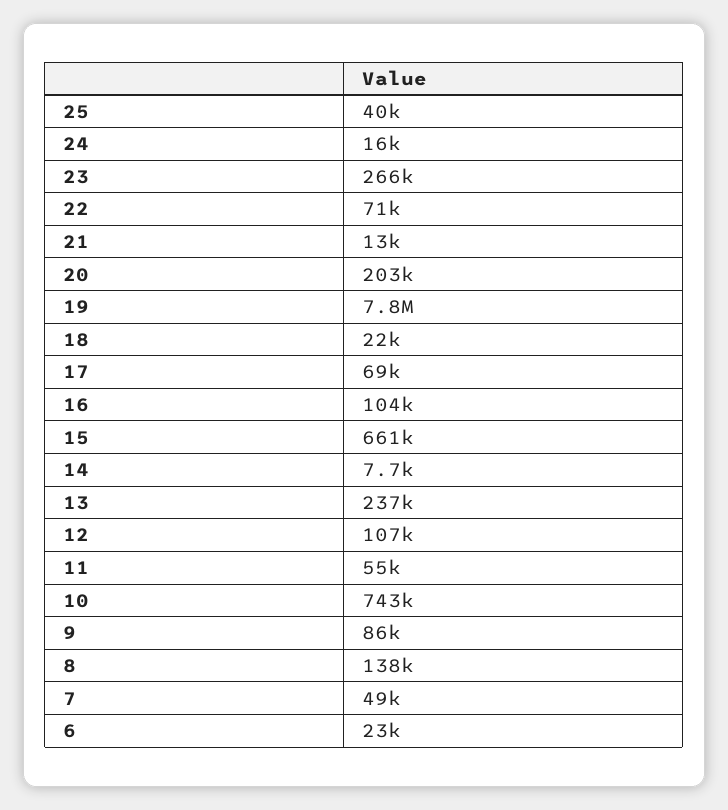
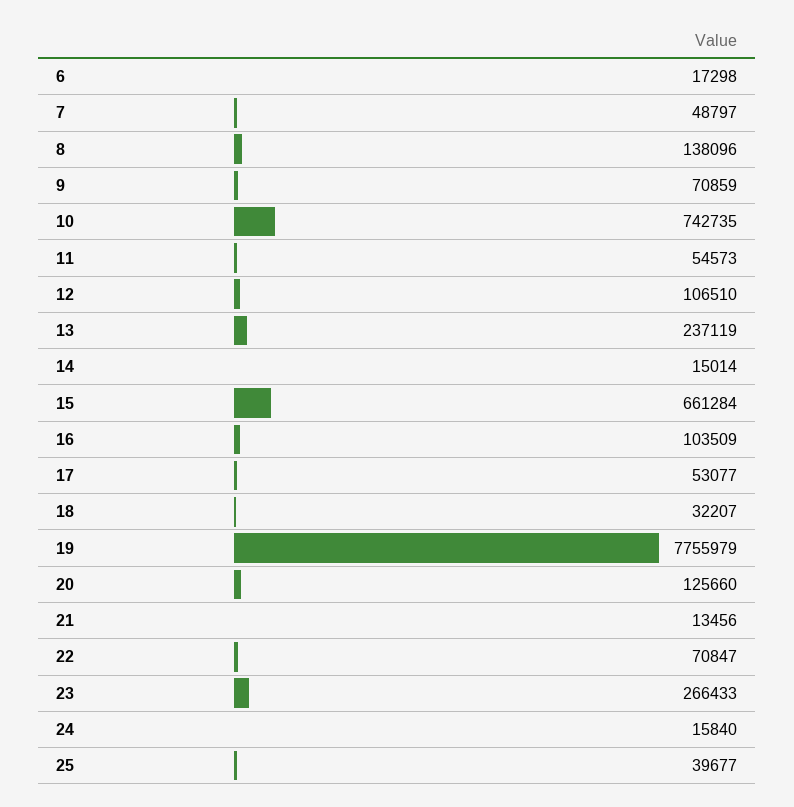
  {
    "25": 39677,
    "24": 15840,
    "23": 266433,
    "22": 70847,
    "21": 13456,
-   "20": 203000,
+   "20": 125660,
    "19": 7755979,
-   "18": 22000,
+   "18": 32207,
-   "17": 69000,
+   "17": 53077,
    "16": 103509,
    "15": 661284,
-   "14": 7700,
+   "14": 15014,
    "13": 237119,
    "12": 106510,
    "11": 54573,
    "10": 742735,
-   "9": 86000,
+   "9": 70859,
    "8": 138096,
    "7": 48797,
-   "6": 23000
+   "6": 17298
  }

